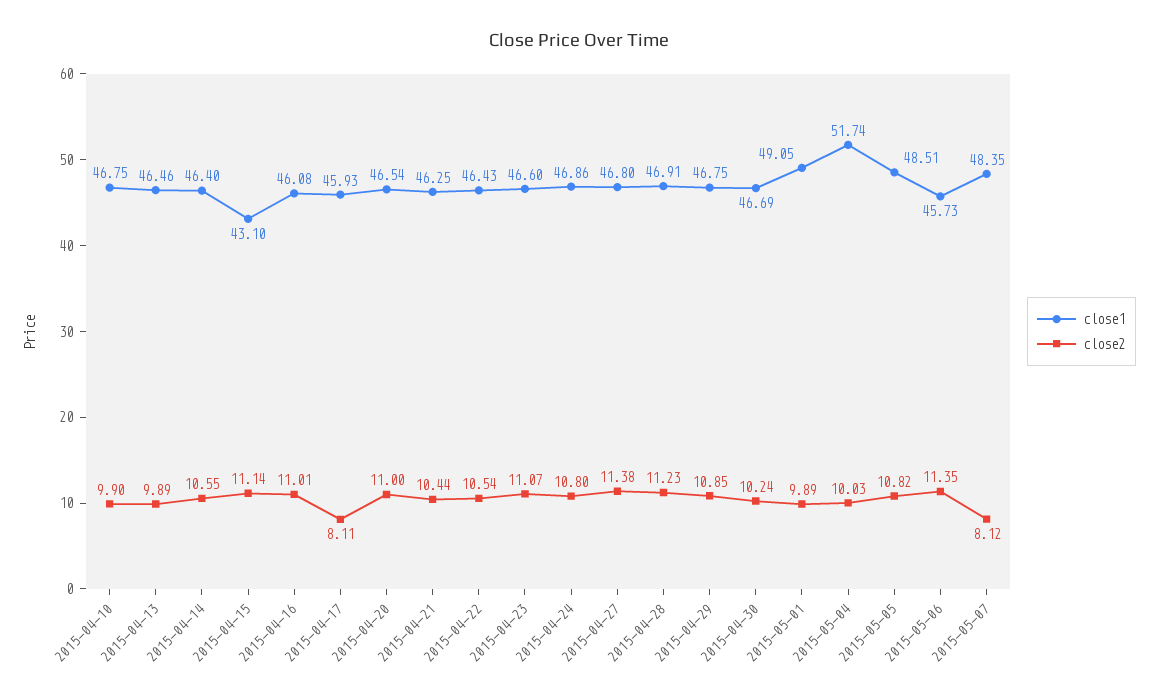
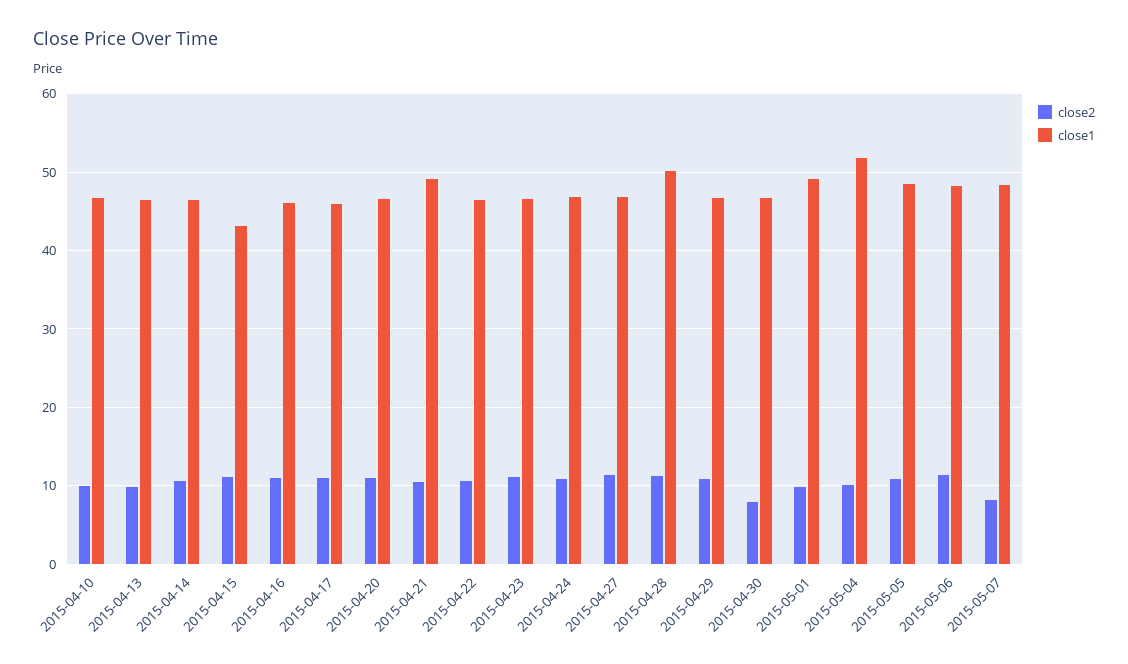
  {
    "close1": {
      "2015-04-10": 46.75,
      "2015-04-13": 46.46,
      "2015-04-14": 46.4,
      "2015-04-15": 43.1,
      "2015-04-16": 46.08,
      "2015-04-17": 45.93,
      "2015-04-20": 46.54,
-     "2015-04-21": 46.25,
+     "2015-04-21": 49,
      "2015-04-22": 46.43,
      "2015-04-23": 46.6,
      "2015-04-24": 46.86,
      "2015-04-27": 46.8,
-     "2015-04-28": 46.91,
+     "2015-04-28": 50,
      "2015-04-29": 46.75,
      "2015-04-30": 46.69,
      "2015-05-01": 49.05,
      "2015-05-04": 51.74,
      "2015-05-05": 48.51,
-     "2015-05-06": 45.73,
+     "2015-05-06": 48,
      "2015-05-07": 48.35
    },
    "close2": {
      "2015-04-10": 9.9,
      "2015-04-13": 9.89,
      "2015-04-14": 10.55,
      "2015-04-15": 11.14,
      "2015-04-16": 11.01,
-     "2015-04-17": 8.11,
+     "2015-04-17": 11,
      "2015-04-20": 11,
      "2015-04-21": 10.44,
      "2015-04-22": 10.54,
      "2015-04-23": 11.07,
      "2015-04-24": 10.8,
      "2015-04-27": 11.38,
      "2015-04-28": 11.23,
      "2015-04-29": 10.85,
-     "2015-04-30": 10.24,
+     "2015-04-30": 8,
      "2015-05-01": 9.89,
      "2015-05-04": 10.03,
      "2015-05-05": 10.82,
      "2015-05-06": 11.35,
      "2015-05-07": 8.12
    }
  }

